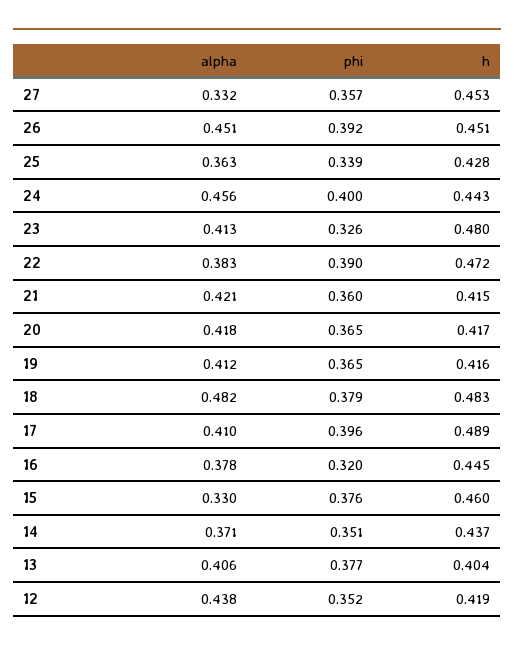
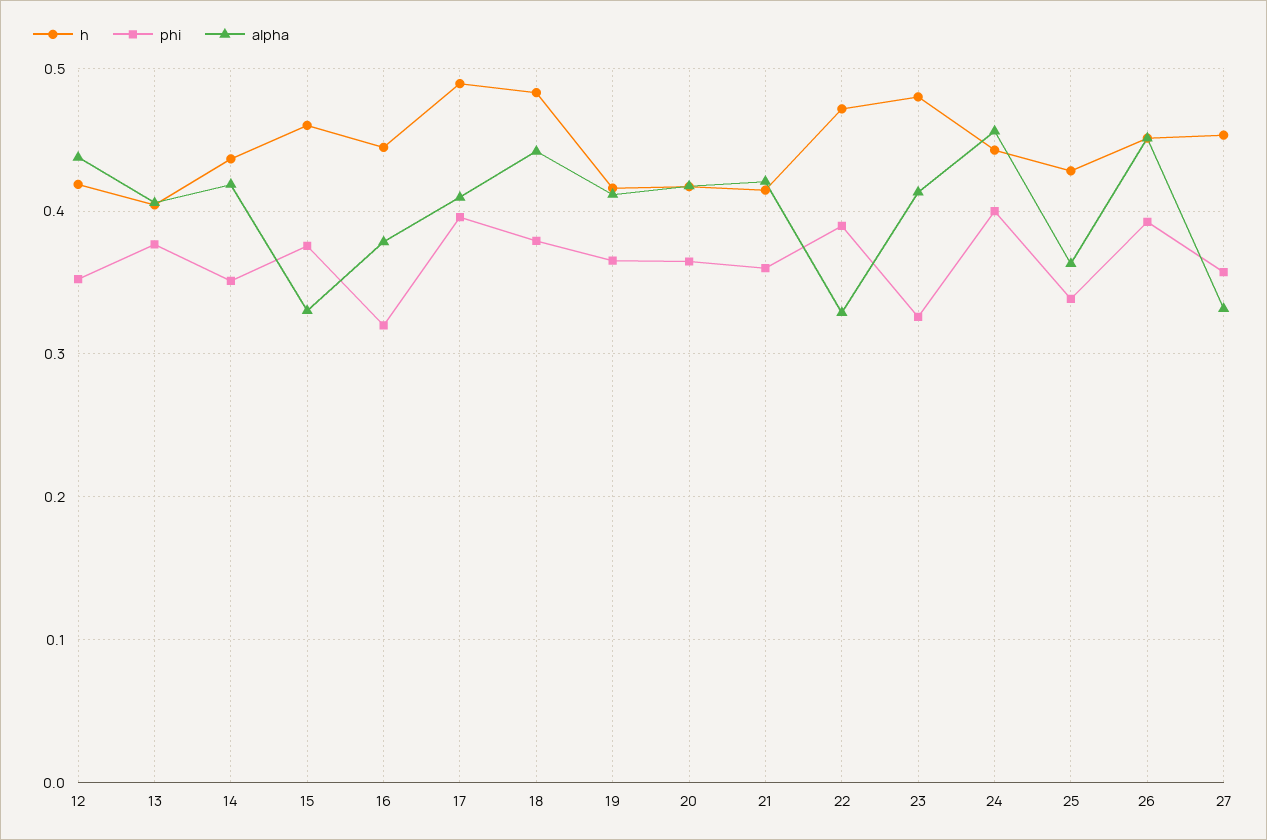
  {
    "alpha": {
      "27": 0.332,
      "26": 0.451,
      "25": 0.363,
      "24": 0.456,
      "23": 0.413,
-     "22": 0.383,
+     "22": 0.33,
      "21": 0.421,
      "20": 0.418,
      "19": 0.412,
-     "18": 0.482,
+     "18": 0.44,
      "17": 0.41,
      "16": 0.378,
      "15": 0.33,
-     "14": 0.371,
+     "14": 0.42,
      "13": 0.406,
      "12": 0.438
    },
    "phi": {
      "27": 0.357,
      "26": 0.392,
      "25": 0.339,
      "24": 0.4,
      "23": 0.326,
      "22": 0.39,
      "21": 0.36,
      "20": 0.365,
      "19": 0.365,
      "18": 0.379,
      "17": 0.396,
      "16": 0.32,
      "15": 0.376,
      "14": 0.351,
      "13": 0.377,
      "12": 0.352
    },
    "h": {
      "27": 0.453,
      "26": 0.451,
      "25": 0.428,
      "24": 0.443,
      "23": 0.48,
      "22": 0.472,
      "21": 0.415,
      "20": 0.417,
      "19": 0.416,
      "18": 0.483,
      "17": 0.489,
      "16": 0.445,
      "15": 0.46,
      "14": 0.437,
      "13": 0.404,
      "12": 0.419
    }
  }

